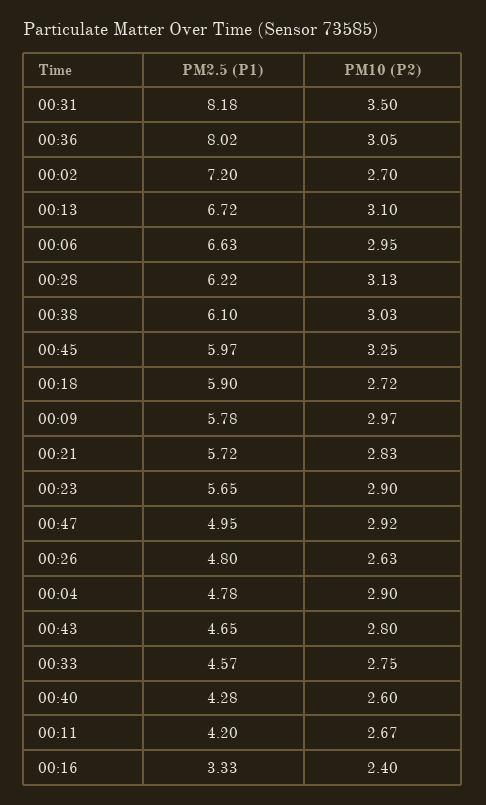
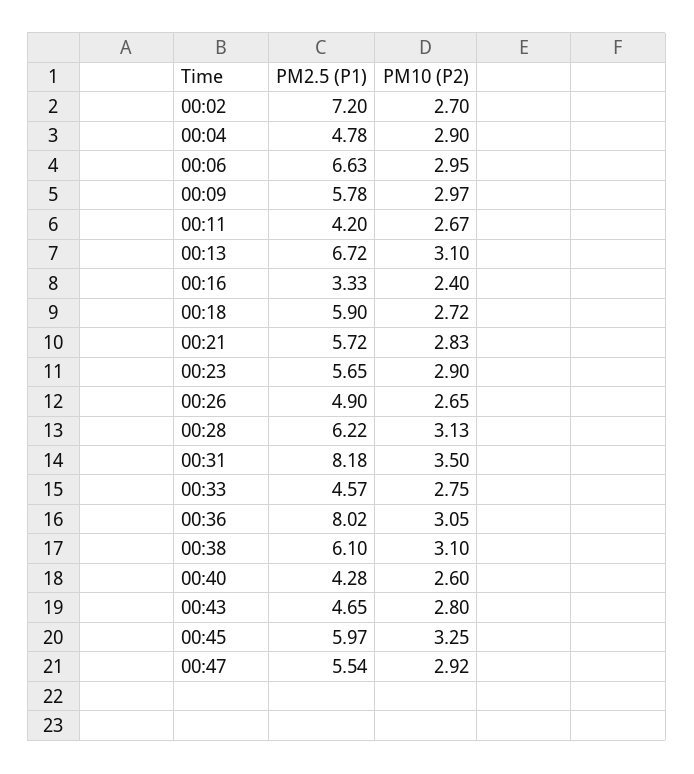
  {
    "PM2.5 (P1)": {
      "00:31": 8.18,
      "00:36": 8.02,
      "00:02": 7.2,
      "00:13": 6.72,
      "00:06": 6.63,
      "00:28": 6.22,
      "00:38": 6.1,
      "00:45": 5.97,
      "00:18": 5.9,
      "00:09": 5.78,
      "00:21": 5.72,
      "00:23": 5.65,
-     "00:47": 4.95,
+     "00:47": 5.54,
-     "00:26": 4.8,
+     "00:26": 4.9,
      "00:04": 4.78,
      "00:43": 4.65,
      "00:33": 4.57,
      "00:40": 4.28,
      "00:11": 4.2,
      "00:16": 3.33
    },
    "PM10 (P2)": {
      "00:31": 3.5,
      "00:36": 3.05,
      "00:02": 2.7,
      "00:13": 3.1,
      "00:06": 2.95,
      "00:28": 3.13,
-     "00:38": 3.03,
+     "00:38": 3.1,
      "00:45": 3.25,
      "00:18": 2.72,
      "00:09": 2.97,
      "00:21": 2.83,
      "00:23": 2.9,
      "00:47": 2.92,
-     "00:26": 2.63,
+     "00:26": 2.65,
      "00:04": 2.9,
      "00:43": 2.8,
      "00:33": 2.75,
      "00:40": 2.6,
      "00:11": 2.67,
      "00:16": 2.4
    }
  }

